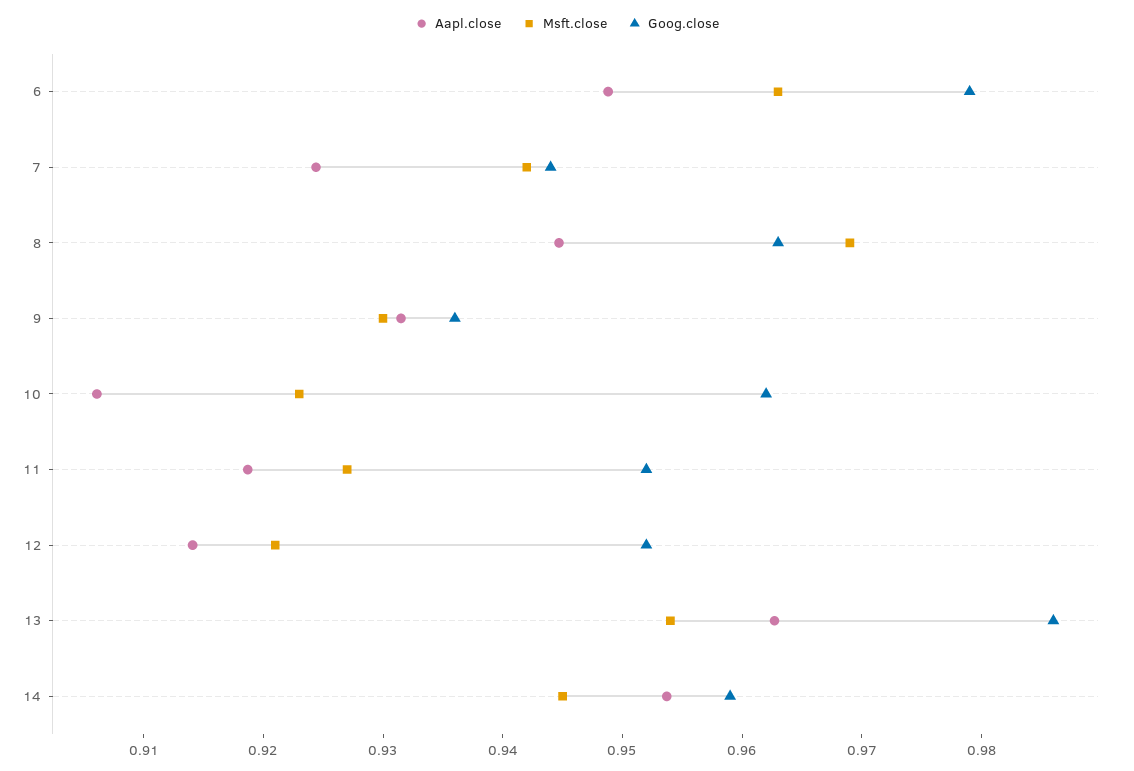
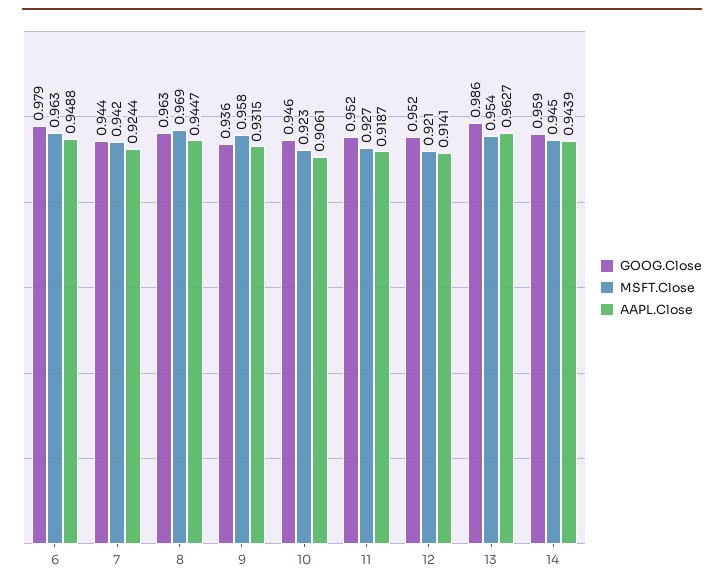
  {
    "Aapl.close": {
      "6": 0.9488,
      "7": 0.9244,
      "8": 0.9447,
      "9": 0.9315,
      "10": 0.9061,
      "11": 0.9187,
      "12": 0.9141,
      "13": 0.9627,
-     "14": 0.954
+     "14": 0.9439
    },
    "Msft.close": {
      "6": 0.963,
      "7": 0.942,
      "8": 0.969,
-     "9": 0.93,
+     "9": 0.958,
      "10": 0.923,
      "11": 0.927,
      "12": 0.921,
      "13": 0.954,
      "14": 0.945
    },
    "Goog.close": {
      "6": 0.979,
      "7": 0.944,
      "8": 0.963,
      "9": 0.936,
-     "10": 0.962,
+     "10": 0.946,
      "11": 0.952,
      "12": 0.952,
      "13": 0.986,
      "14": 0.959
    }
  }

